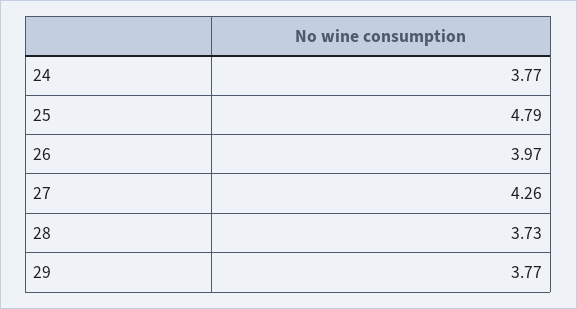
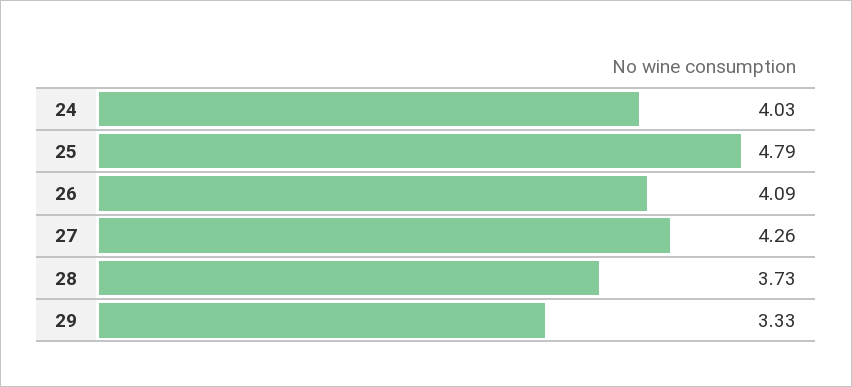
  {
-   "24": 3.77,
+   "24": 4.03,
    "25": 4.79,
-   "26": 3.97,
+   "26": 4.09,
    "27": 4.26,
    "28": 3.73,
-   "29": 3.77
+   "29": 3.33
  }

